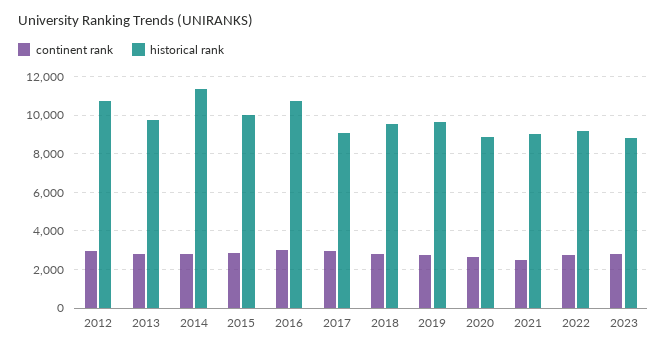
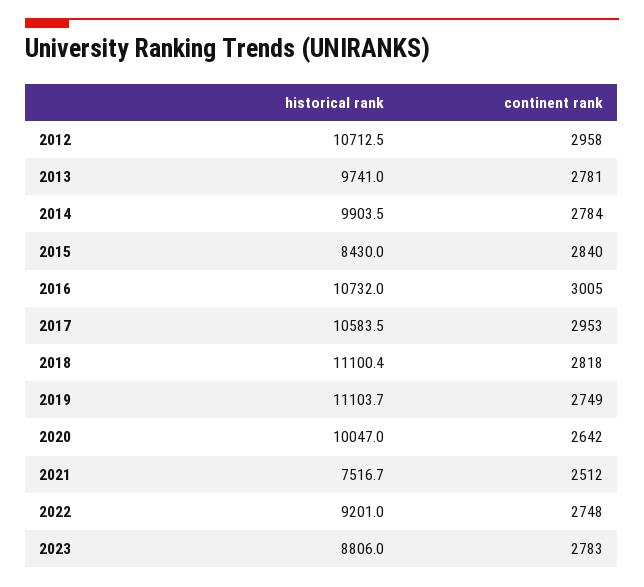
  {
    "continent rank": {
      "2012": 2958,
      "2013": 2781,
      "2014": 2784,
      "2015": 2840,
      "2016": 3005,
      "2017": 2953,
      "2018": 2818,
      "2019": 2749,
      "2020": 2642,
      "2021": 2512,
      "2022": 2748,
      "2023": 2783
    },
    "historical rank": {
      "2012": 10712.5,
      "2013": 9741,
-     "2014": 11500,
+     "2014": 9903.5,
-     "2015": 10000,
+     "2015": 8430,
      "2016": 10732,
-     "2017": 9000,
+     "2017": 10583.5,
-     "2018": 9500,
+     "2018": 11100.4,
-     "2019": 9500,
+     "2019": 11103.7,
-     "2020": 9000,
+     "2020": 10047,
-     "2021": 9000,
+     "2021": 7516.7,
      "2022": 9201,
      "2023": 8806
    }
  }

